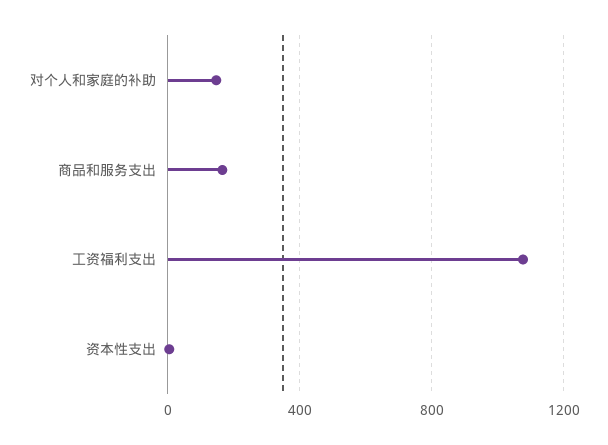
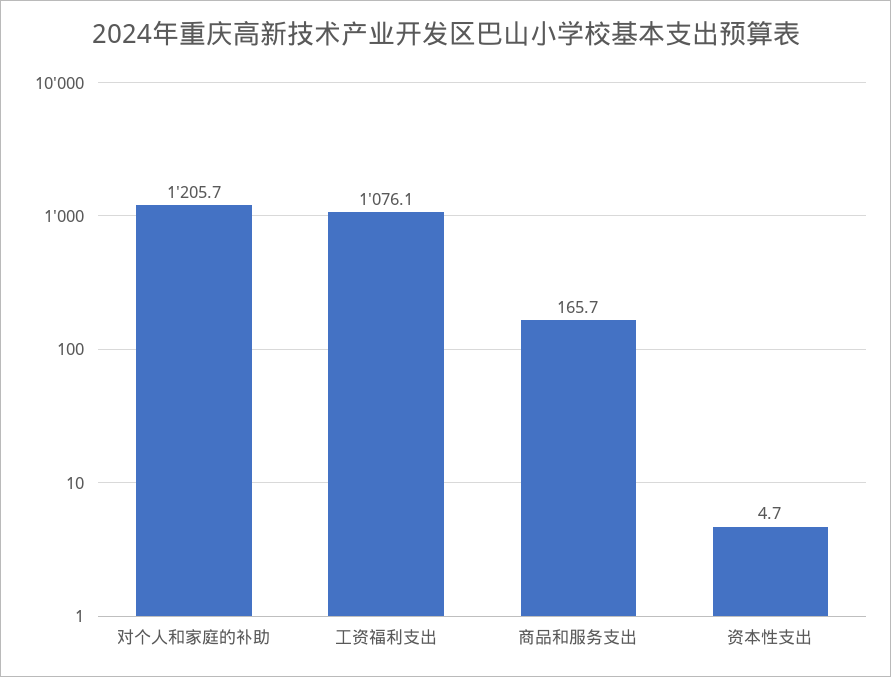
  {
-   "对个人和家庭的补助": 150,
+   "对个人和家庭的补助": 1205.7,
    "商品和服务支出": 165.7,
    "工资福利支出": 1076.1,
    "资本性支出": 4.7
  }

